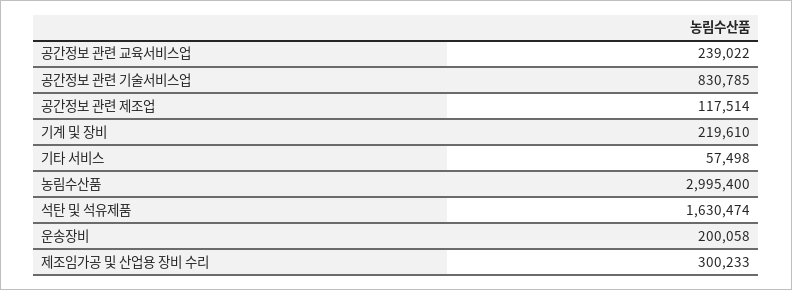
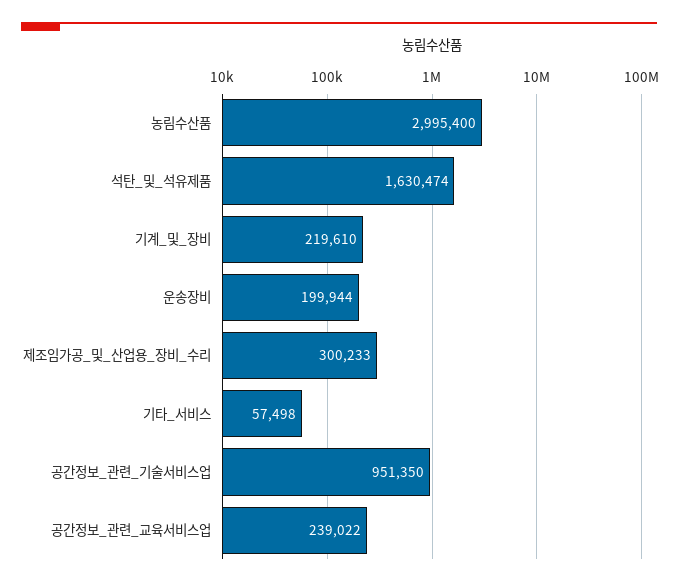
  {
    "공간정보 관련 교육서비스업": 239022,
-   "공간정보 관련 기술서비스업": 830785,
+   "공간정보 관련 기술서비스업": 951350,
-   "공간정보 관련 제조업": 117514,
    "기계 및 장비": 219610,
    "기타 서비스": 57498,
    "농림수산품": 2995400,
    "석탄 및 석유제품": 1630474,
-   "운송장비": 200058,
+   "운송장비": 199944,
    "제조임가공 및 산업용 장비 수리": 300233
  }

